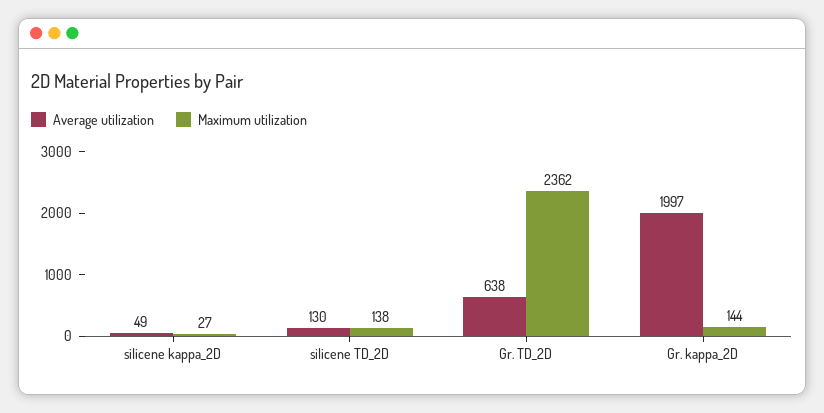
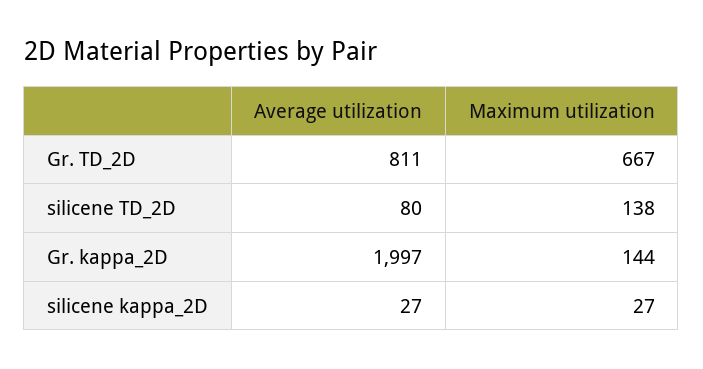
  {
    "Average utilization": {
-     "silicene kappa_2D": 49,
+     "silicene kappa_2D": 27,
-     "silicene TD_2D": 130,
+     "silicene TD_2D": 80,
-     "Gr. TD_2D": 638,
+     "Gr. TD_2D": 811,
      "Gr. kappa_2D": 1997
    },
    "Maximum utilization": {
      "silicene kappa_2D": 27,
      "silicene TD_2D": 138,
-     "Gr. TD_2D": 2362,
+     "Gr. TD_2D": 667,
      "Gr. kappa_2D": 144
    }
  }

